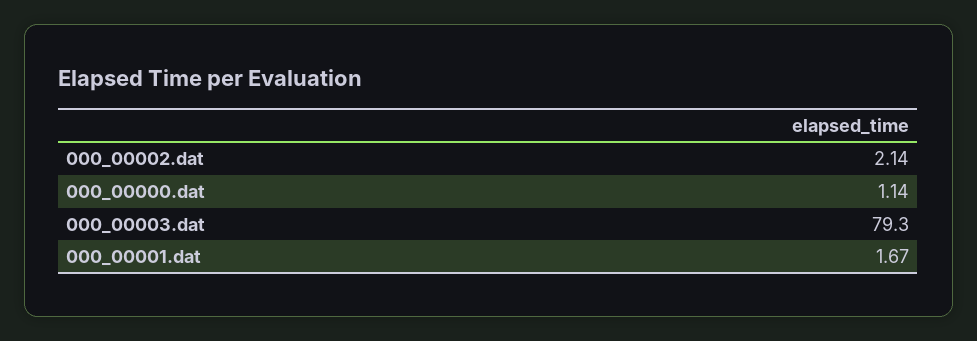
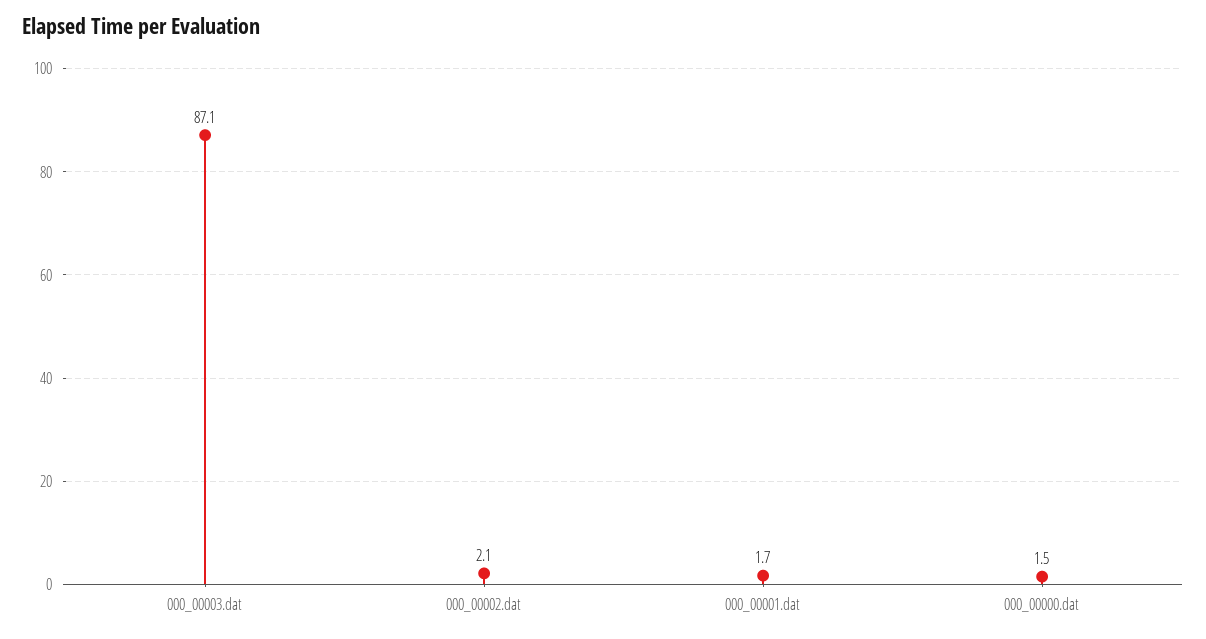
  {
    "000_00002.dat": 2.14,
-   "000_00000.dat": 1.14,
+   "000_00000.dat": 1.5,
-   "000_00003.dat": 79.3,
+   "000_00003.dat": 87.1,
    "000_00001.dat": 1.67
  }

